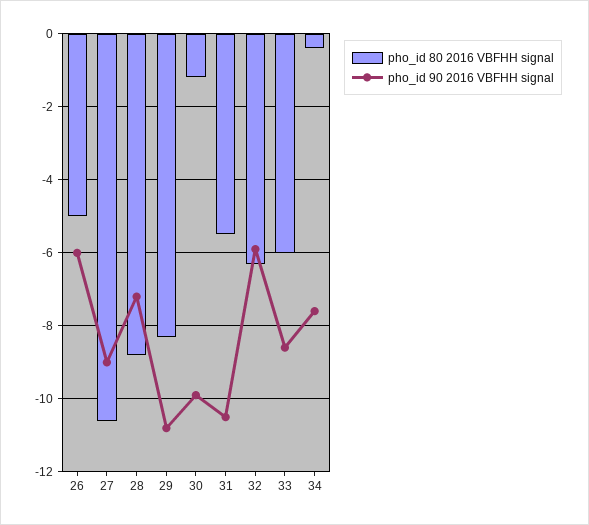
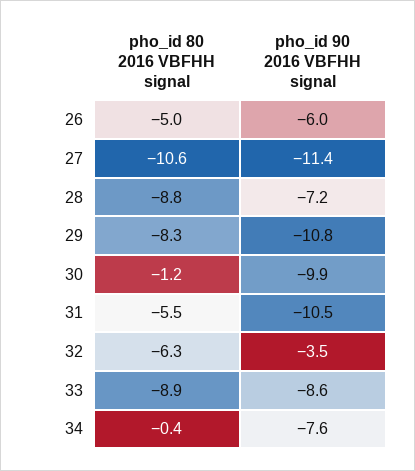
  {
    "pho_id 80 2016 VBFHH signal": {
      "26": -5,
      "27": -10.6,
      "28": -8.8,
      "29": -8.3,
      "30": -1.2,
      "31": -5.5,
      "32": -6.3,
-     "33": -6,
+     "33": -8.9,
      "34": -0.4
    },
    "pho_id 90 2016 VBFHH signal": {
      "26": -6,
-     "27": -9,
+     "27": -11.4,
      "28": -7.2,
      "29": -10.8,
      "30": -9.9,
      "31": -10.5,
-     "32": -6,
+     "32": -3.5,
      "33": -8.6,
      "34": -7.6
    }
  }

